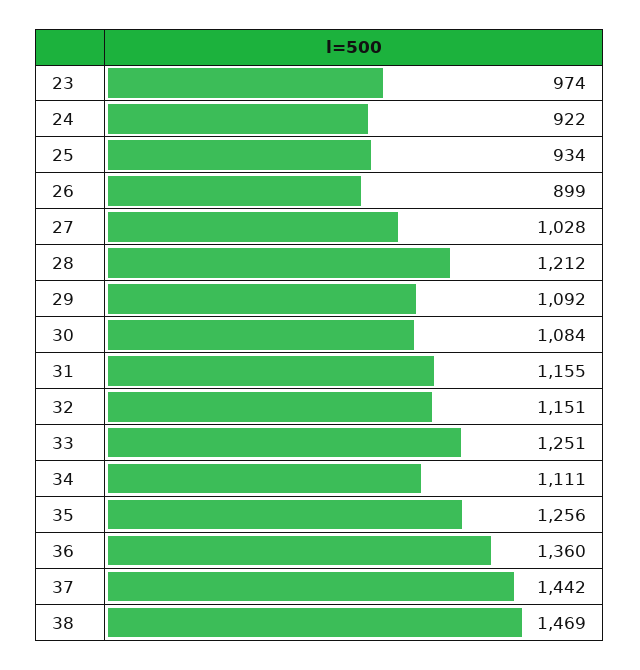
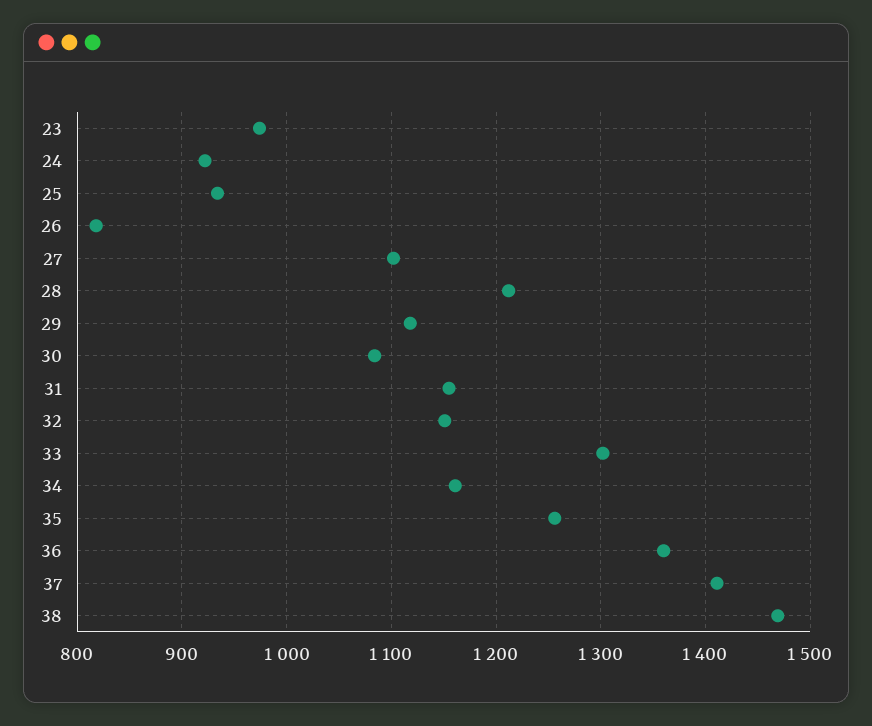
  {
    "23": 974,
    "24": 922,
    "25": 934,
-   "26": 899,
+   "26": 820,
-   "27": 1028,
+   "27": 1100,
    "28": 1212,
-   "29": 1092,
+   "29": 1120,
    "30": 1084,
    "31": 1155,
    "32": 1151,
-   "33": 1251,
+   "33": 1300,
-   "34": 1111,
+   "34": 1160,
    "35": 1256,
    "36": 1360,
-   "37": 1442,
+   "37": 1410,
    "38": 1469
  }

